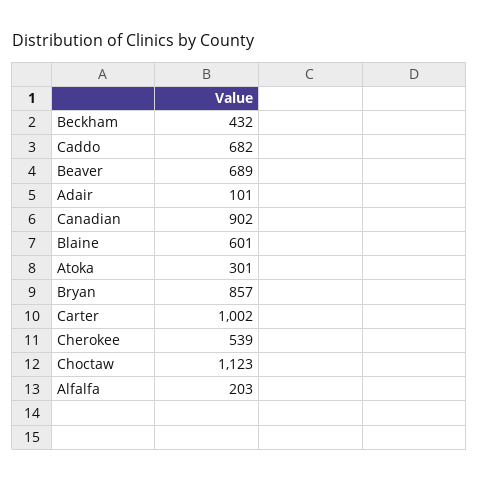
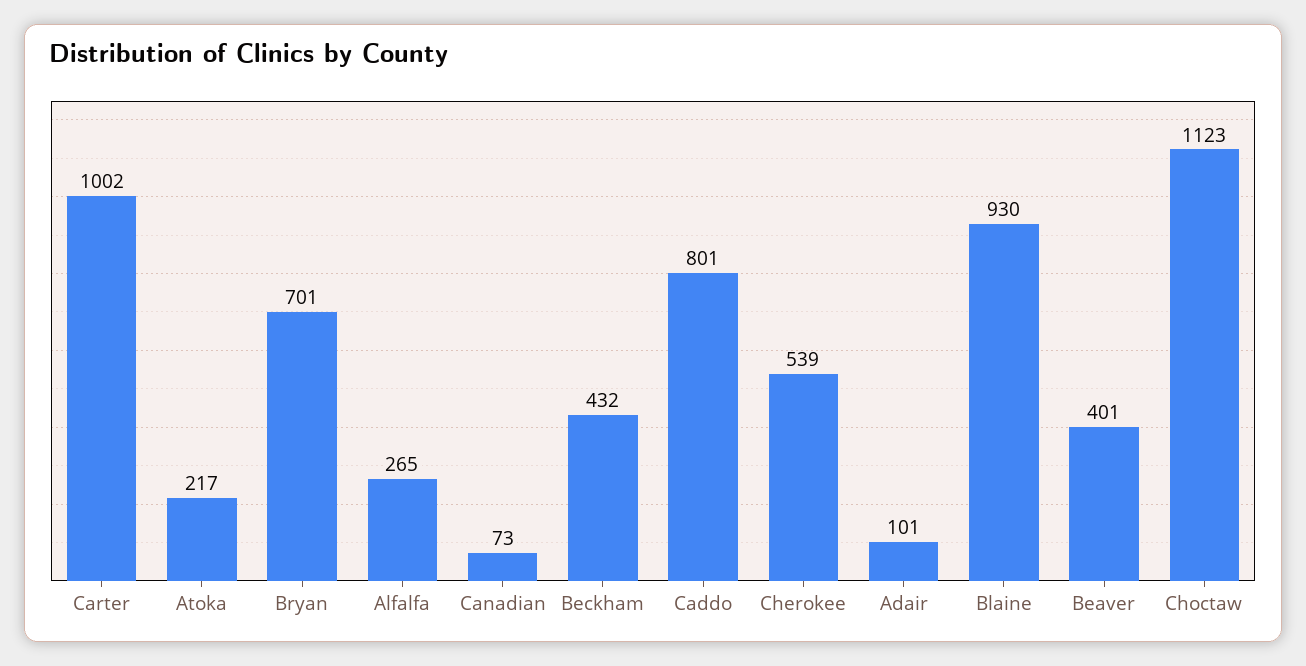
  {
    "Beckham": 432,
-   "Caddo": 682,
+   "Caddo": 801,
-   "Beaver": 689,
+   "Beaver": 401,
    "Adair": 101,
-   "Canadian": 902,
+   "Canadian": 73,
-   "Blaine": 601,
+   "Blaine": 930,
-   "Atoka": 301,
+   "Atoka": 217,
-   "Bryan": 857,
+   "Bryan": 701,
    "Carter": 1002,
    "Cherokee": 539,
    "Choctaw": 1123,
-   "Alfalfa": 203
+   "Alfalfa": 265
  }

